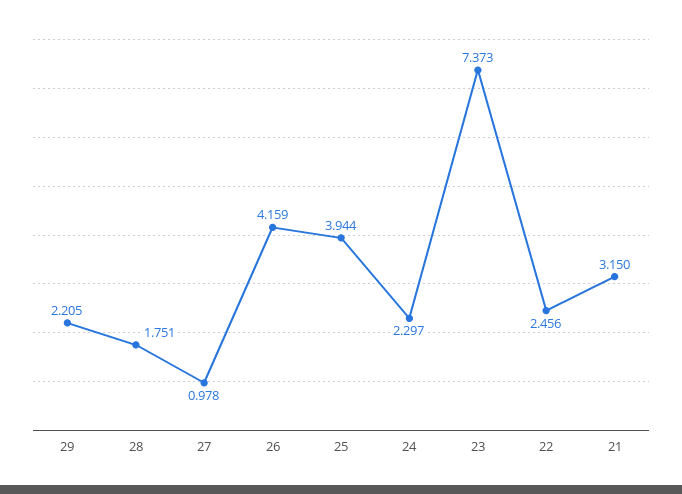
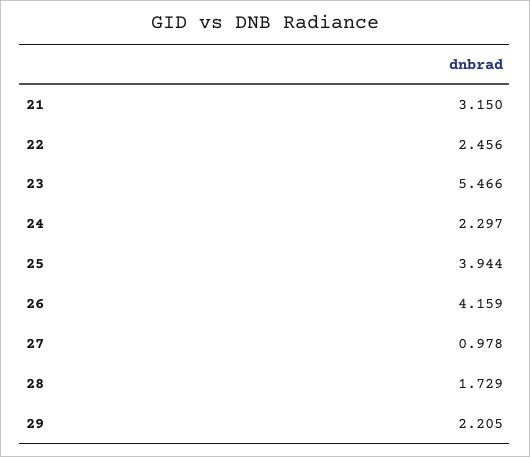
  {
    "29": 2.205,
-   "28": 1.751,
+   "28": 1.729,
    "27": 0.978,
    "26": 4.159,
    "25": 3.944,
    "24": 2.297,
-   "23": 7.373,
+   "23": 5.466,
    "22": 2.456,
    "21": 3.15
  }

